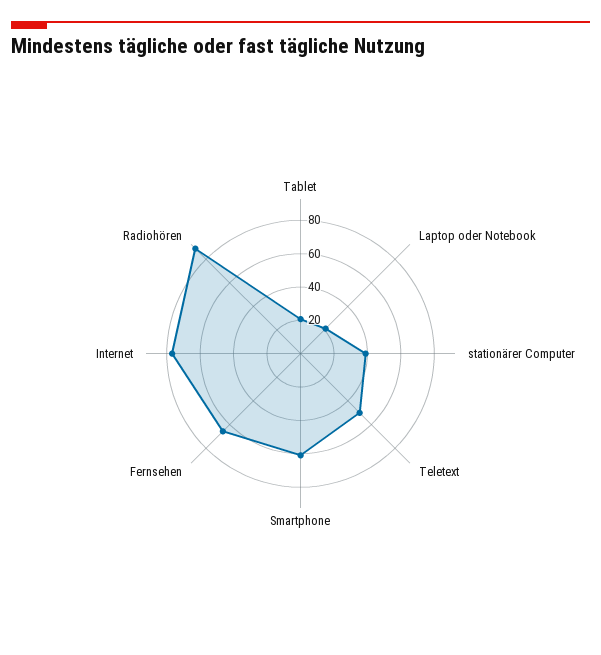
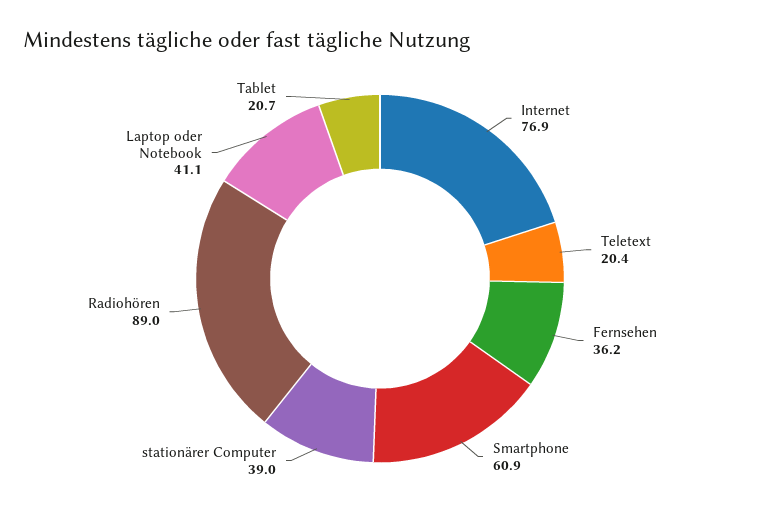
  {
    "Tablet": 20.7,
-   "Laptop oder Notebook": 20,
+   "Laptop oder Notebook": 41.1,
    "stationärer Computer": 39,
-   "Teletext": 50,
+   "Teletext": 20.4,
    "Smartphone": 60.9,
-   "Fernsehen": 65,
+   "Fernsehen": 36.2,
    "Internet": 76.9,
    "Radiohören": 89
  }

